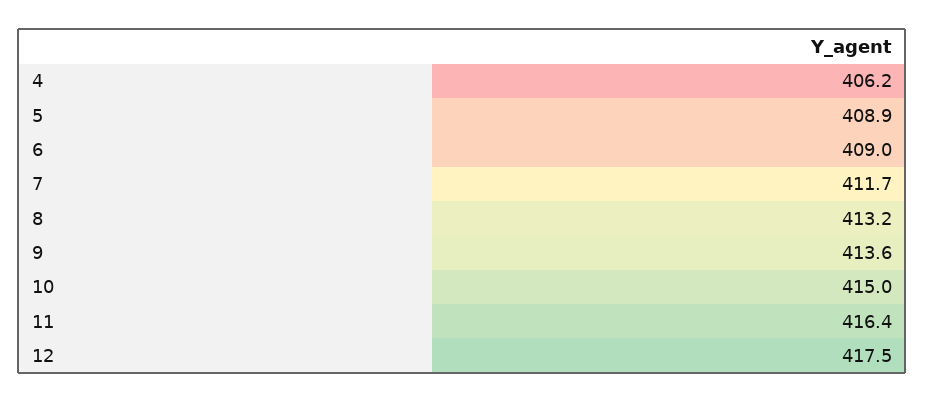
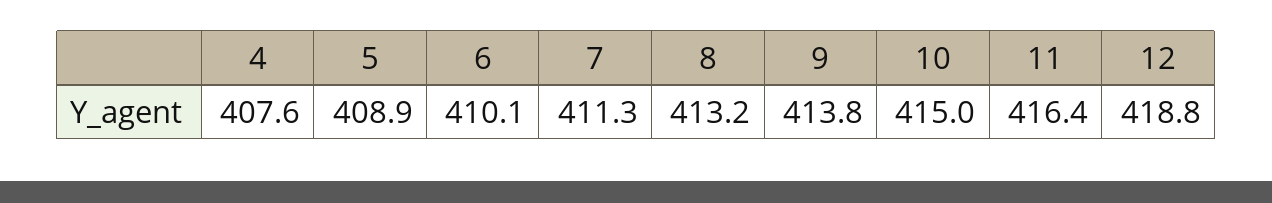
  {
-   "4": 406.2,
+   "4": 407.6,
    "5": 408.9,
-   "6": 409,
+   "6": 410.1,
-   "7": 411.7,
+   "7": 411.3,
    "8": 413.2,
-   "9": 413.6,
+   "9": 413.8,
    "10": 415,
    "11": 416.4,
-   "12": 417.5
+   "12": 418.8
  }

